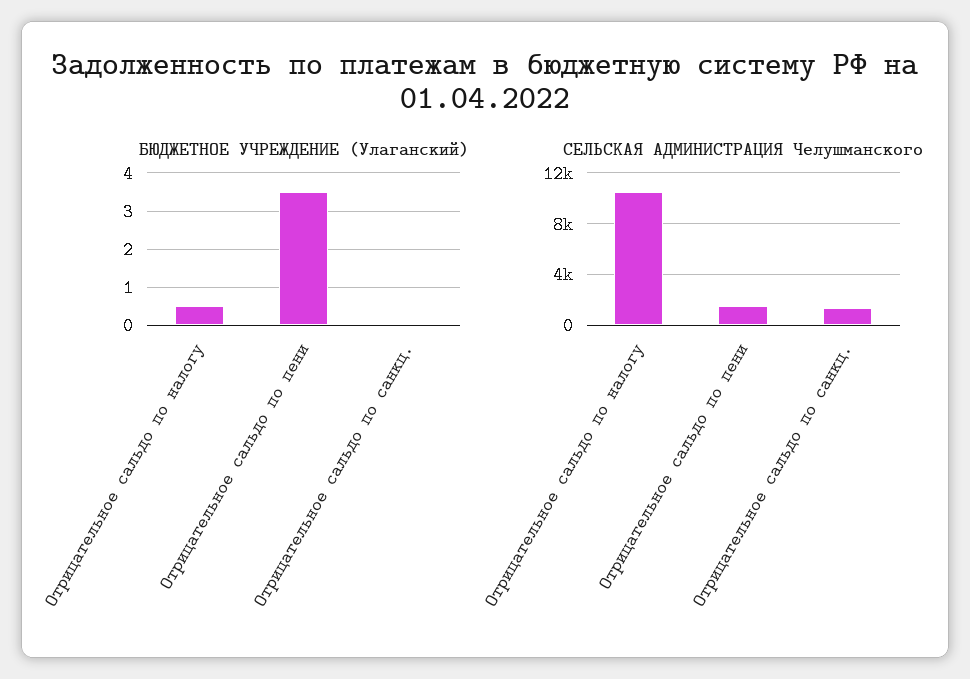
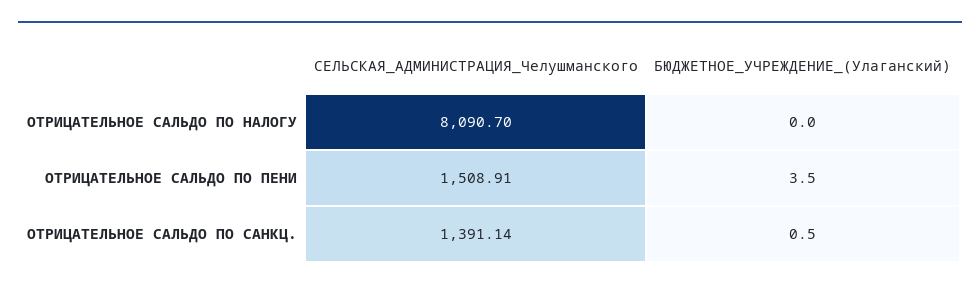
  {
    "БЮДЖЕТНОЕ УЧРЕЖДЕНИЕ (Улаганский)": {
-     "Отрицательное сальдо по налогу": 0.5,
+     "Отрицательное сальдо по налогу": 0,
      "Отрицательное сальдо по пени": 3.5,
-     "Отрицательное сальдо по санкц.": 0
+     "Отрицательное сальдо по санкц.": 0.5
    },
    "СЕЛЬСКАЯ АДМИНИСТРАЦИЯ Челушманского": {
-     "Отрицательное сальдо по налогу": 10500,
+     "Отрицательное сальдо по налогу": 8090.7,
      "Отрицательное сальдо по пени": 1508.91,
      "Отрицательное сальдо по санкц.": 1391.14
    }
  }

